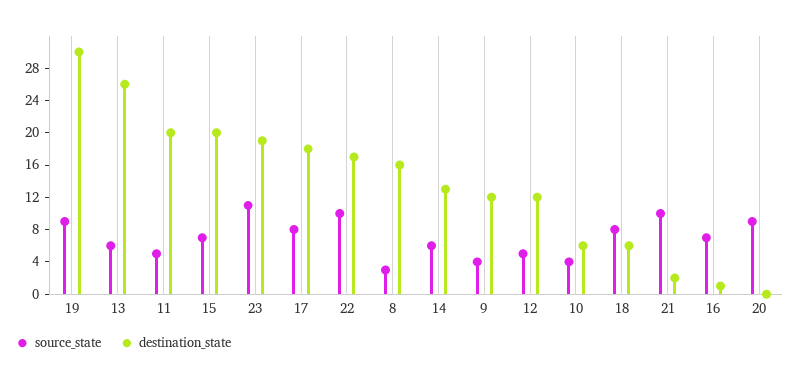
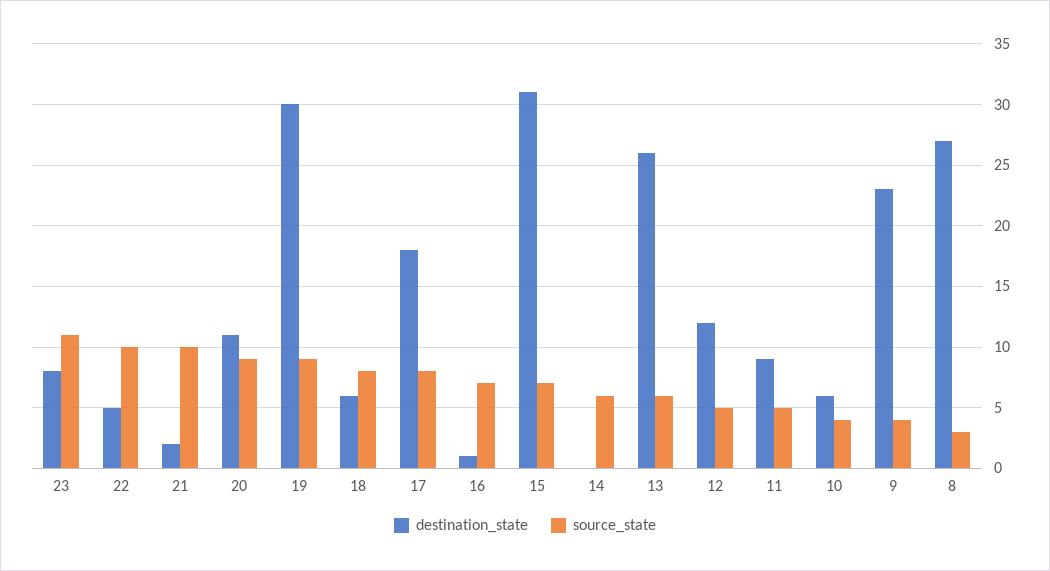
  {
    "source_state": {
      "19": 9,
      "13": 6,
      "11": 5,
      "15": 7,
      "23": 11,
      "17": 8,
      "22": 10,
      "8": 3,
      "14": 6,
      "9": 4,
      "12": 5,
      "10": 4,
      "18": 8,
      "21": 10,
      "16": 7,
      "20": 9
    },
    "destination_state": {
      "19": 30,
      "13": 26,
-     "11": 20,
+     "11": 9,
-     "15": 20,
+     "15": 31,
-     "23": 19,
+     "23": 8,
      "17": 18,
-     "22": 17,
+     "22": 5,
-     "8": 16,
+     "8": 27,
-     "14": 13,
+     "14": 0,
-     "9": 12,
+     "9": 23,
      "12": 12,
      "10": 6,
      "18": 6,
      "21": 2,
      "16": 1,
-     "20": 0
+     "20": 11
    }
  }

